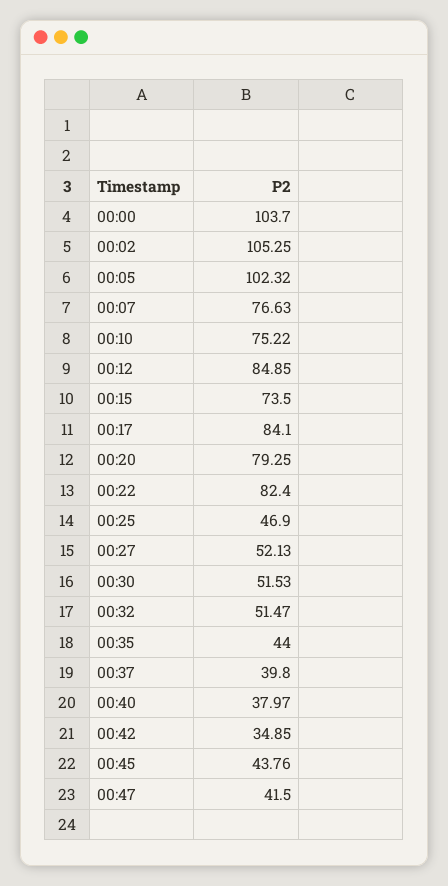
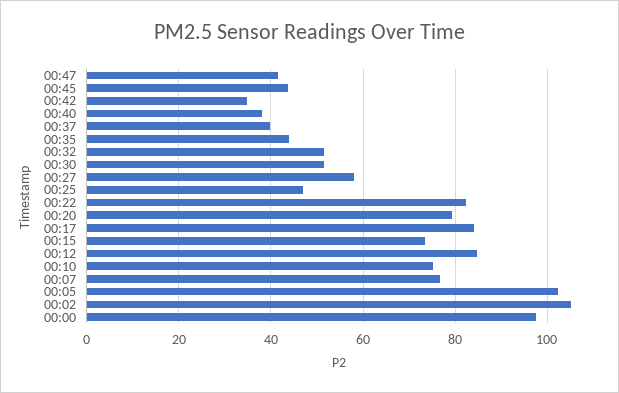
  {
-   "00:00": 103.7,
+   "00:00": 98,
    "00:02": 105.25,
    "00:05": 102.32,
    "00:07": 76.63,
    "00:10": 75.22,
    "00:12": 84.85,
    "00:15": 73.5,
    "00:17": 84.1,
    "00:20": 79.25,
    "00:22": 82.4,
    "00:25": 46.9,
-   "00:27": 52.13,
+   "00:27": 58,
    "00:30": 51.53,
    "00:32": 51.47,
    "00:35": 44,
    "00:37": 39.8,
    "00:40": 37.97,
    "00:42": 34.85,
    "00:45": 43.76,
    "00:47": 41.5
  }

